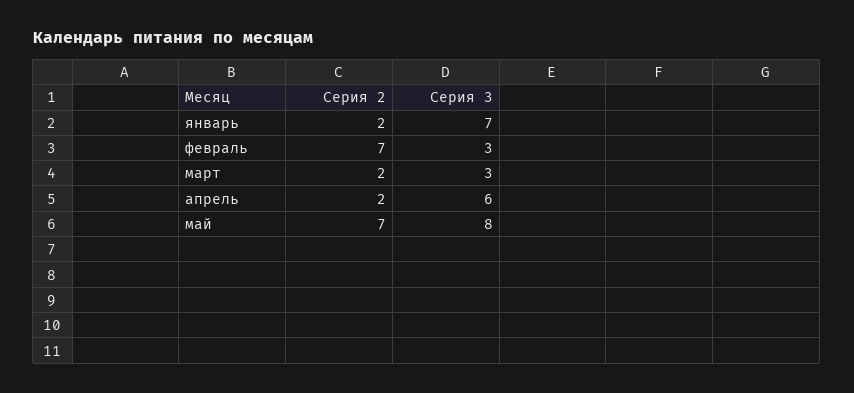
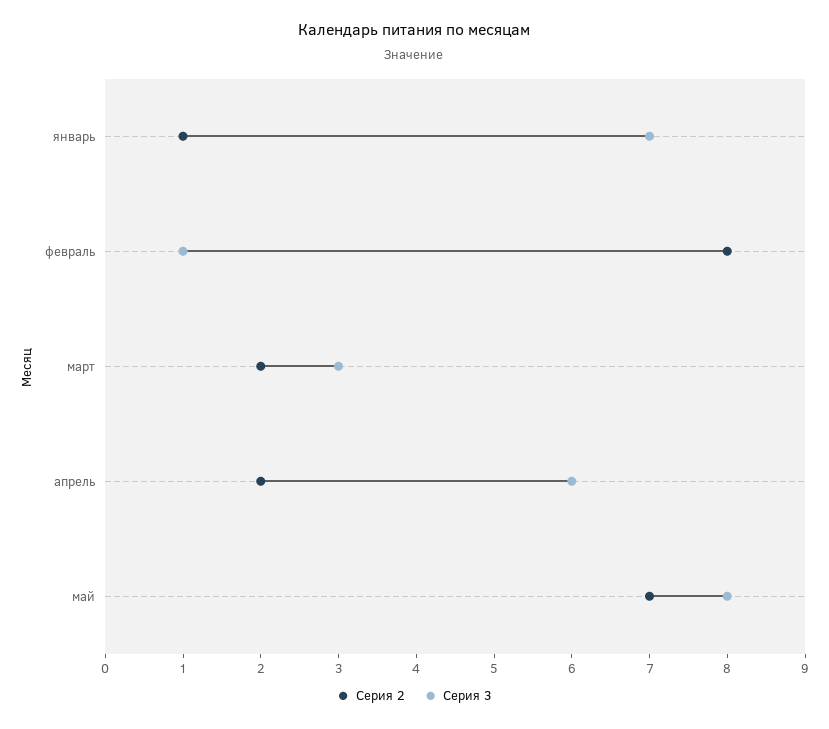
  {
    "Серия 2": {
-     "январь": 2,
+     "январь": 1,
-     "февраль": 7,
+     "февраль": 8,
      "март": 2,
      "апрель": 2,
      "май": 7
    },
    "Серия 3": {
      "январь": 7,
-     "февраль": 3,
+     "февраль": 1,
      "март": 3,
      "апрель": 6,
      "май": 8
    }
  }

